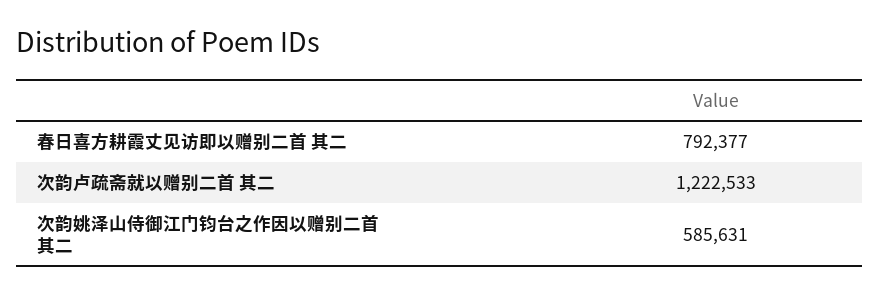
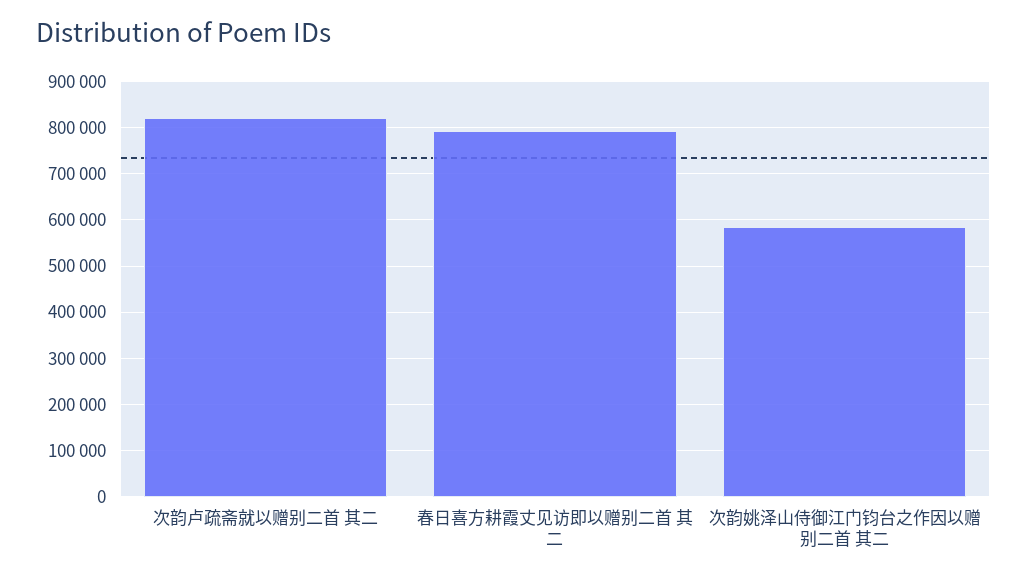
  {
    "春日喜方耕霞丈见访即以赠别二首 其二": 792377,
-   "次韵卢疏斋就以赠别二首 其二": 1222533,
+   "次韵卢疏斋就以赠别二首 其二": 820000,
    "次韵姚泽山侍御江门钧台之作因以赠别二首 其二": 585631
  }

